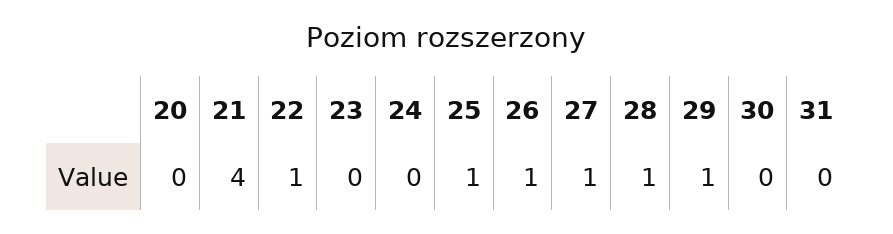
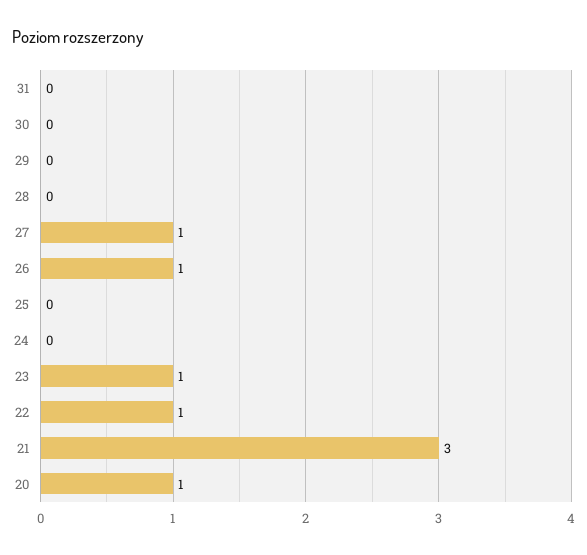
  {
-   "20": 0,
+   "20": 1,
-   "21": 4,
+   "21": 3,
    "22": 1,
-   "23": 0,
+   "23": 1,
    "24": 0,
-   "25": 1,
+   "25": 0,
    "26": 1,
    "27": 1,
-   "28": 1,
+   "28": 0,
-   "29": 1,
+   "29": 0,
    "30": 0,
    "31": 0
  }

